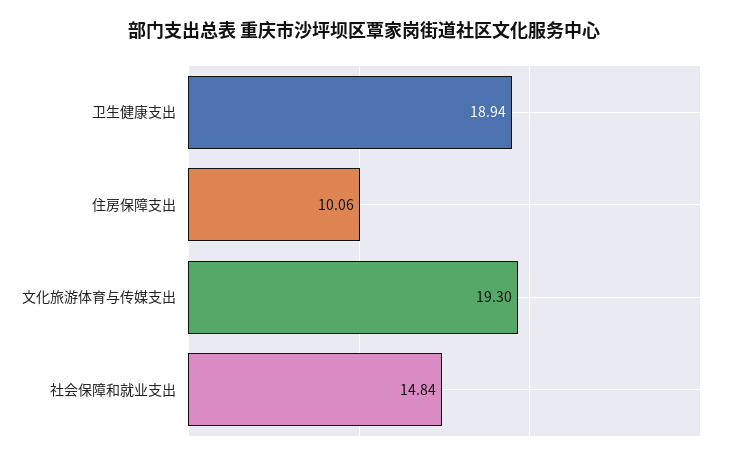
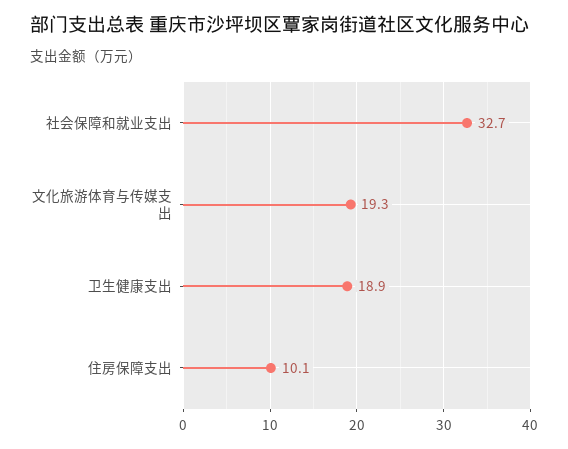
  {
    "卫生健康支出": 18.94,
    "住房保障支出": 10.06,
    "文化旅游体育与传媒支出": 19.3,
-   "社会保障和就业支出": 14.84
+   "社会保障和就业支出": 32.7
  }

